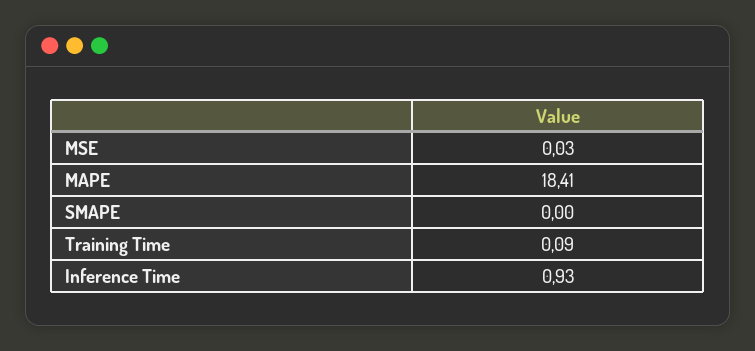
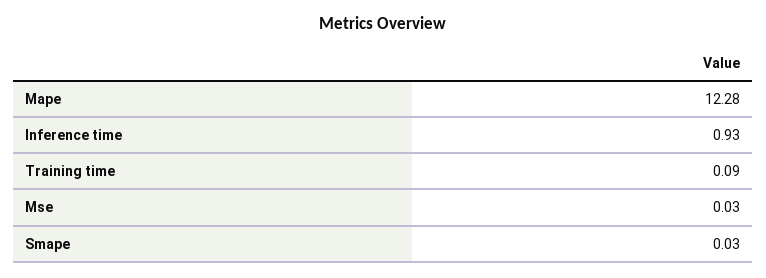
  {
    "MSE": 0.03,
-   "MAPE": 18.41,
+   "MAPE": 12.28,
-   "SMAPE": 0,
+   "SMAPE": 0.03,
    "Training Time": 0.09,
    "Inference Time": 0.93
  }

